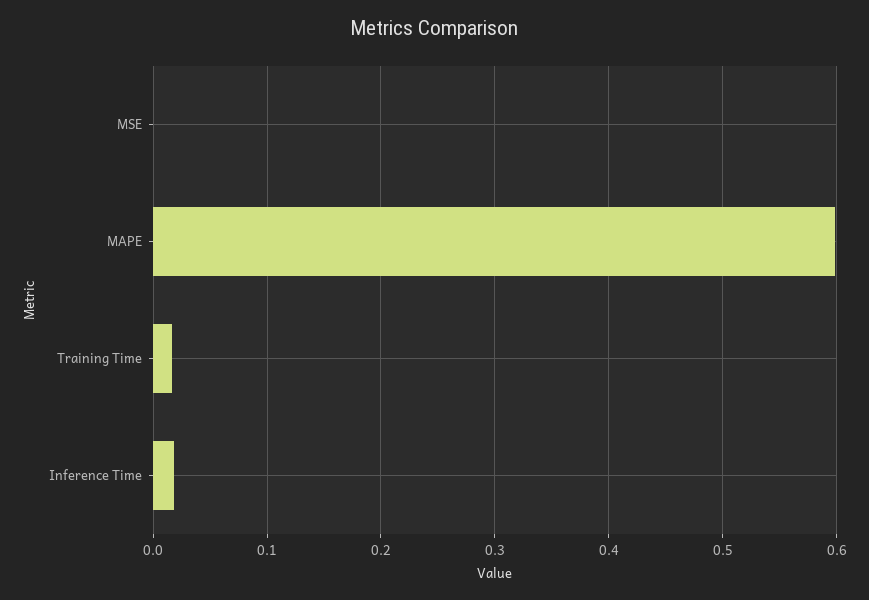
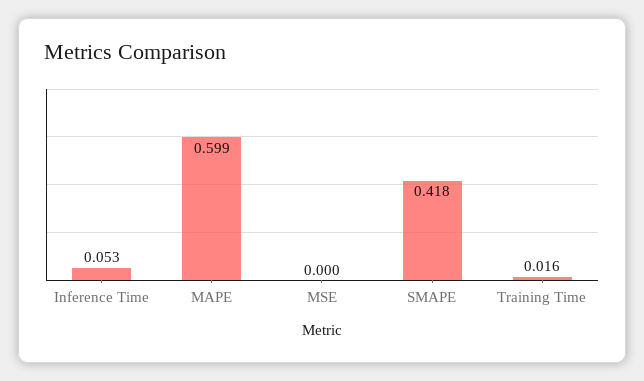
  {
    "MSE": 0,
    "MAPE": 0.599,
    "Training Time": 0.016,
-   "Inference Time": 0.02
+   "Inference Time": 0.053,
+   "SMAPE": 0.418
  }

